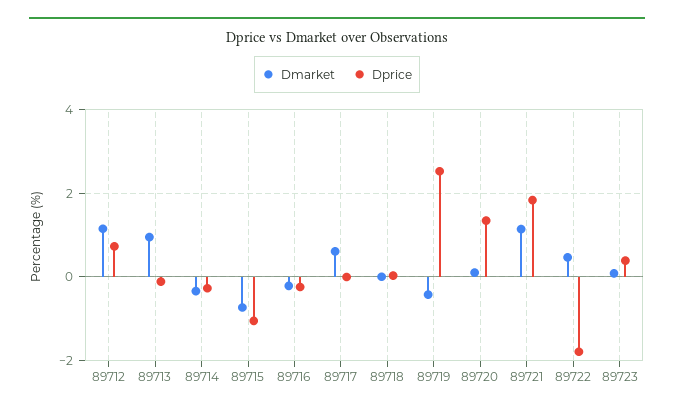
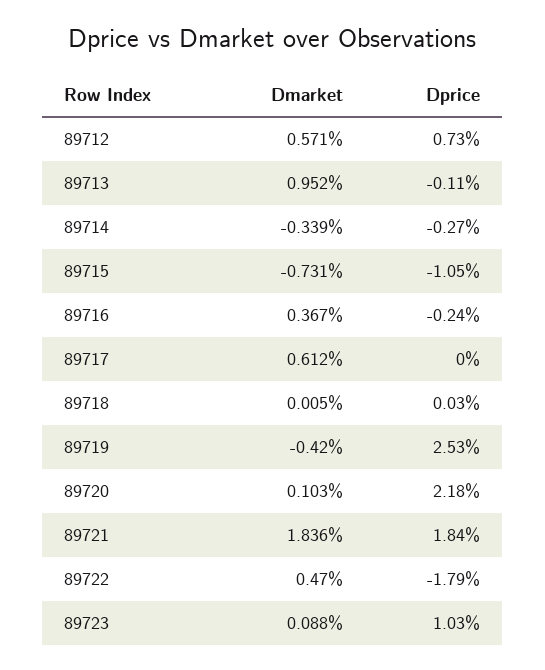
  {
    "Dmarket": {
-     "89712": 1.2,
+     "89712": 0.571,
      "89713": 0.952,
      "89714": -0.339,
      "89715": -0.731,
-     "89716": -0.2,
+     "89716": 0.367,
      "89717": 0.612,
      "89718": 0.005,
      "89719": -0.42,
      "89720": 0.103,
-     "89721": 1.2,
+     "89721": 1.836,
      "89722": 0.47,
      "89723": 0.088
    },
    "Dprice": {
      "89712": 0.73,
      "89713": -0.11,
      "89714": -0.27,
      "89715": -1.05,
      "89716": -0.24,
      "89717": 0,
      "89718": 0.03,
      "89719": 2.53,
-     "89720": 1.4,
+     "89720": 2.18,
      "89721": 1.84,
      "89722": -1.79,
-     "89723": 0.4
+     "89723": 1.03
    }
  }

